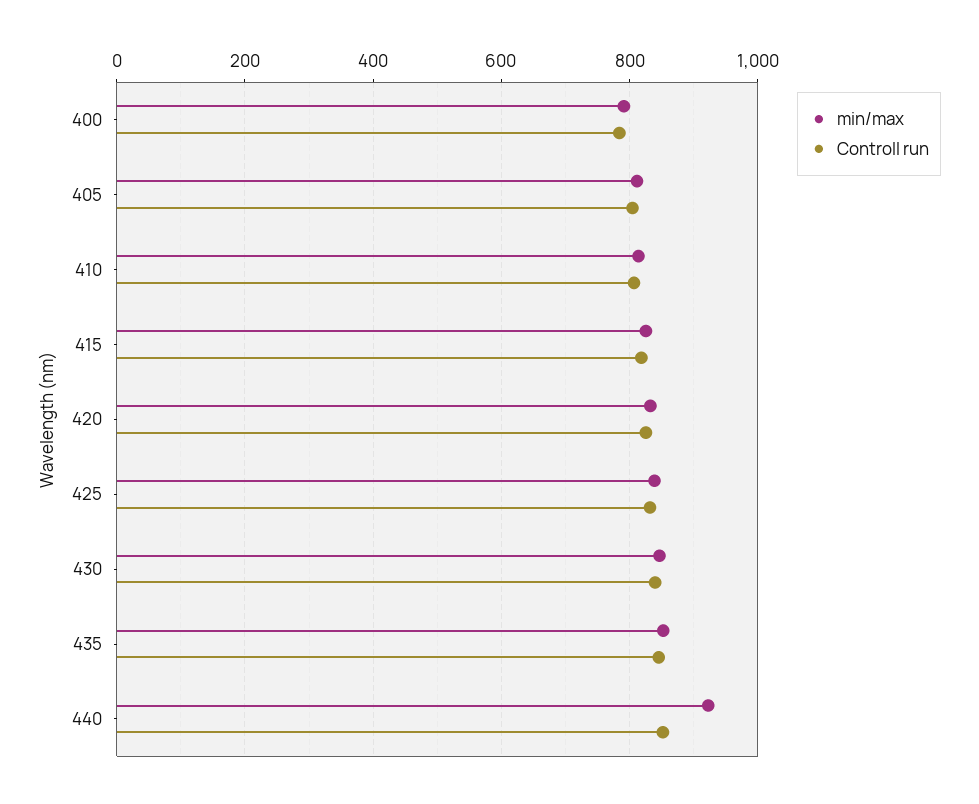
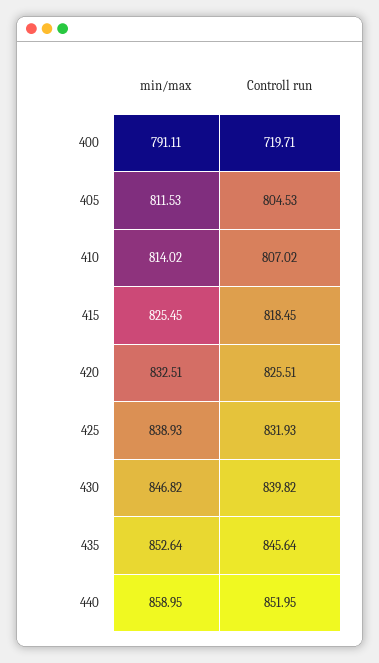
  {
    "min/max": {
      "400": 791.11,
      "405": 811.53,
      "410": 814.02,
      "415": 825.45,
      "420": 832.51,
      "425": 838.93,
      "430": 846.82,
      "435": 852.64,
-     "440": 920
+     "440": 858.95
    },
    "Controll run": {
-     "400": 780,
+     "400": 719.71,
      "405": 804.53,
      "410": 807.02,
      "415": 818.45,
      "420": 825.51,
      "425": 831.93,
      "430": 839.82,
      "435": 845.64,
      "440": 851.95
    }
  }

